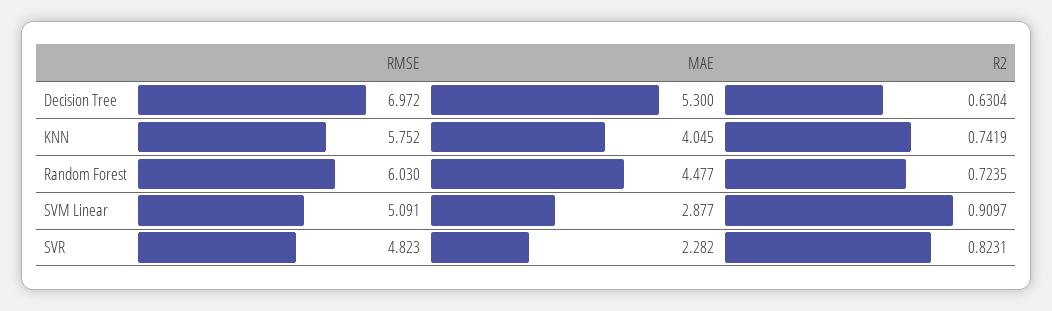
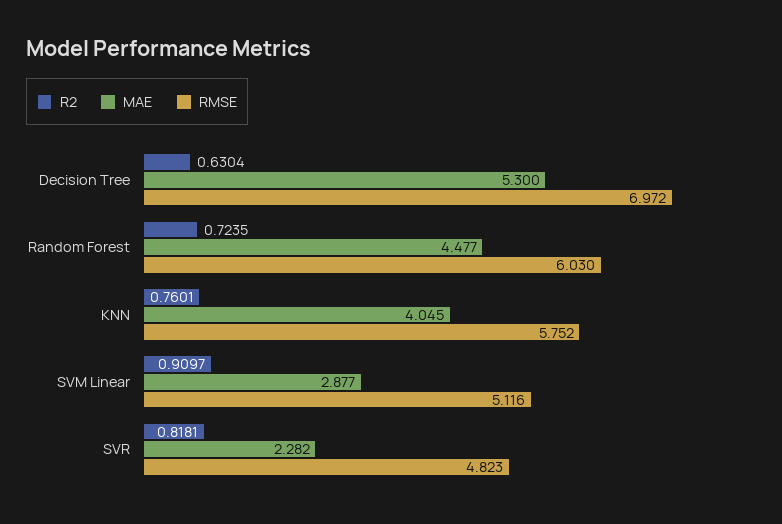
  {
    "RMSE": {
      "Decision Tree": 6.972,
      "KNN": 5.752,
      "Random Forest": 6.03,
-     "SVM Linear": 5.091,
+     "SVM Linear": 5.116,
      "SVR": 4.823
    },
    "MAE": {
      "Decision Tree": 5.3,
      "KNN": 4.045,
      "Random Forest": 4.477,
      "SVM Linear": 2.877,
      "SVR": 2.282
    },
    "R2": {
      "Decision Tree": 0.6304,
-     "KNN": 0.7419,
+     "KNN": 0.7601,
      "Random Forest": 0.7235,
      "SVM Linear": 0.9097,
-     "SVR": 0.8231
+     "SVR": 0.8181
    }
  }

